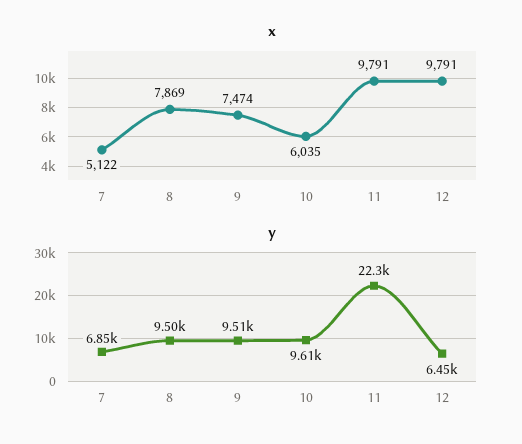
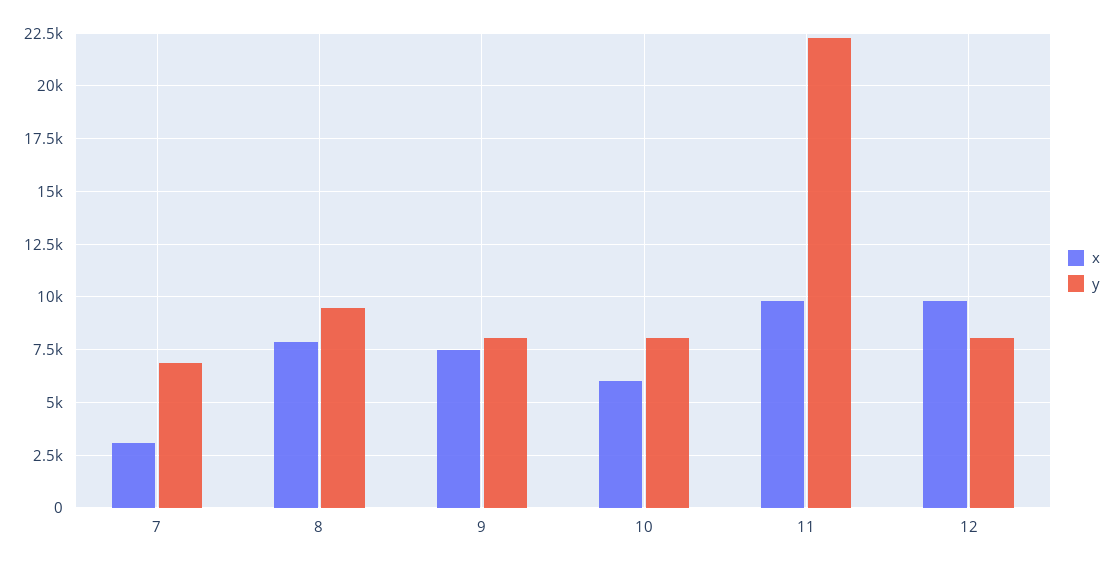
  {
    "x": {
-     "7": 5122,
+     "7": 3000,
      "8": 7869,
      "9": 7474,
      "10": 6035,
      "11": 9791,
      "12": 9791
    },
    "y": {
      "7": 6850,
      "8": 9500,
-     "9": 9510,
+     "9": 8000,
-     "10": 9610,
+     "10": 8000,
      "11": 22300,
-     "12": 6450
+     "12": 8000
    }
  }

